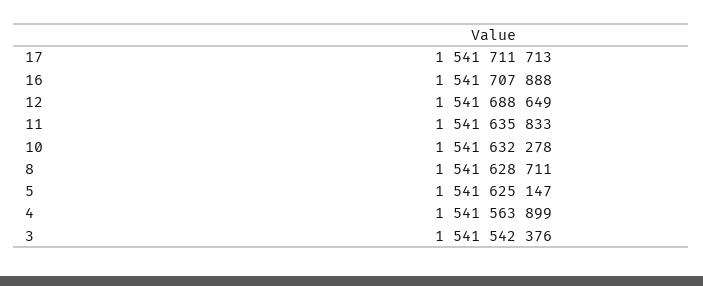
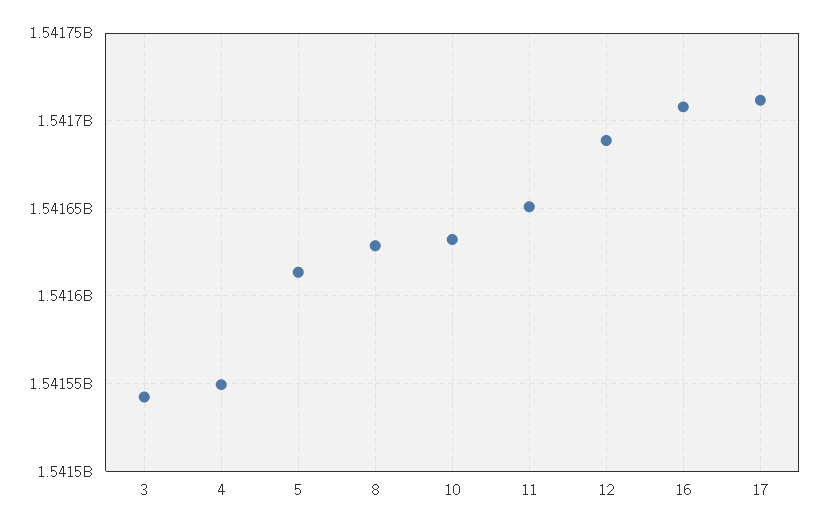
  {
    "17": 1541711713,
    "16": 1541707888,
    "12": 1541688649,
-   "11": 1541635833,
+   "11": 1541650000,
    "10": 1541632278,
    "8": 1541628711,
-   "5": 1541625147,
+   "5": 1541615000,
-   "4": 1541563899,
+   "4": 1541550000,
    "3": 1541542376
  }

